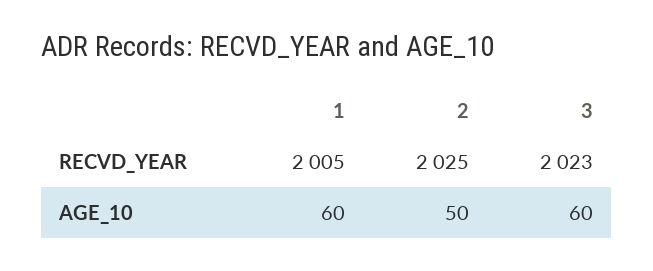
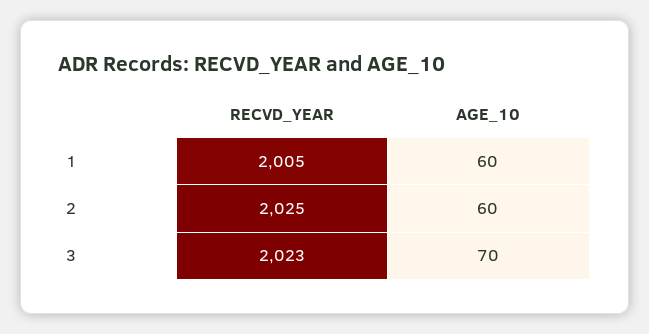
  {
    "1": {
      "RECVD_YEAR": 2005,
      "AGE_10": 60
    },
    "2": {
      "RECVD_YEAR": 2025,
-     "AGE_10": 50
+     "AGE_10": 60
    },
    "3": {
      "RECVD_YEAR": 2023,
-     "AGE_10": 60
+     "AGE_10": 70
    }
  }

